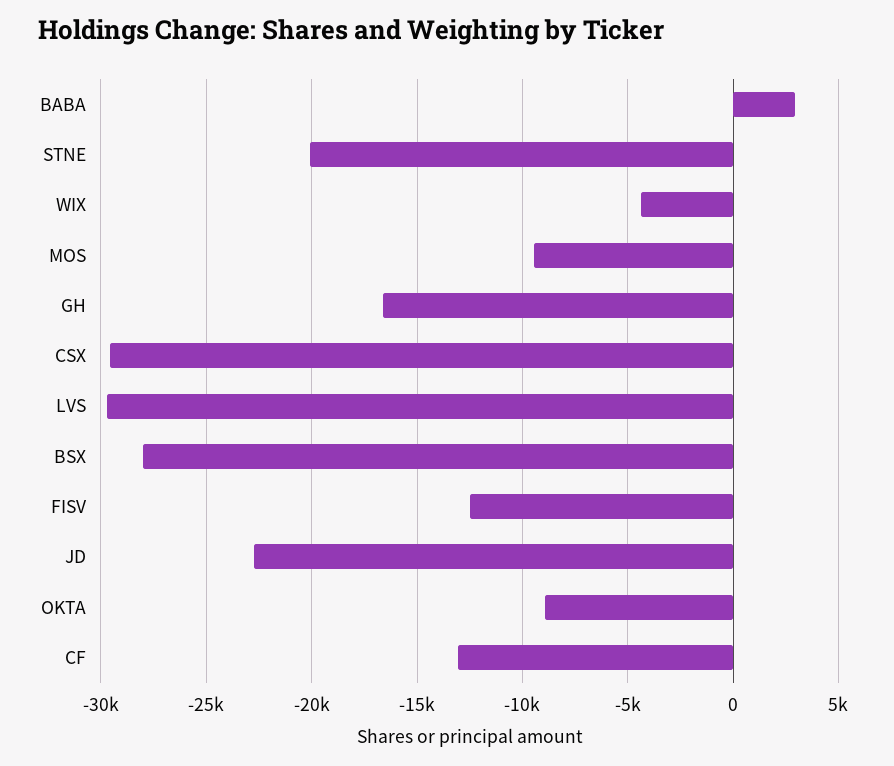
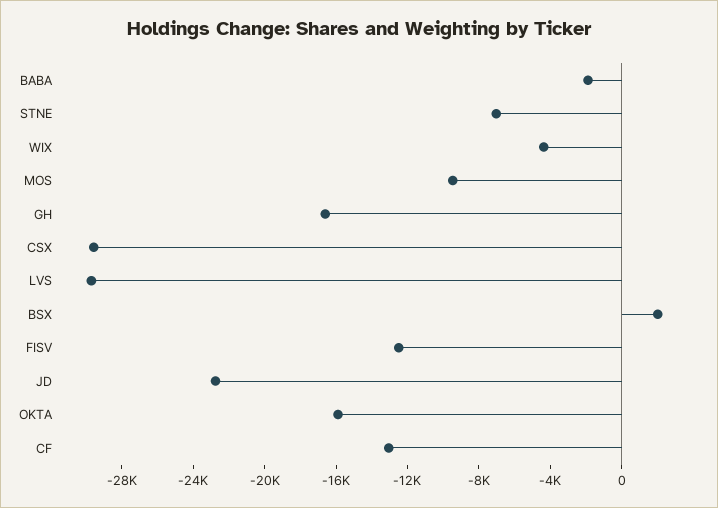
  {
-   "BABA": 3000,
+   "BABA": -2000,
-   "STNE": -20000,
+   "STNE": -7000,
    "WIX": -4500,
    "MOS": -9500,
    "GH": -16500,
    "CSX": -29500,
    "LVS": -29500,
-   "BSX": -28000,
+   "BSX": 2000,
    "FISV": -12500,
    "JD": -23000,
-   "OKTA": -9000,
+   "OKTA": -16000,
    "CF": -13000
  }

